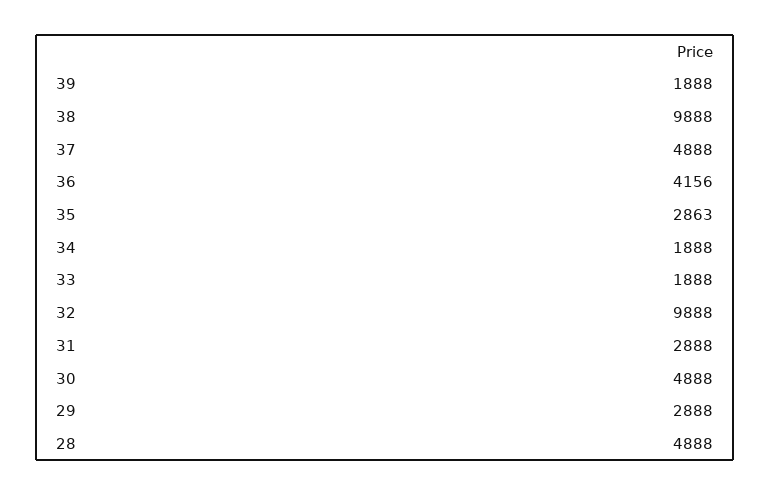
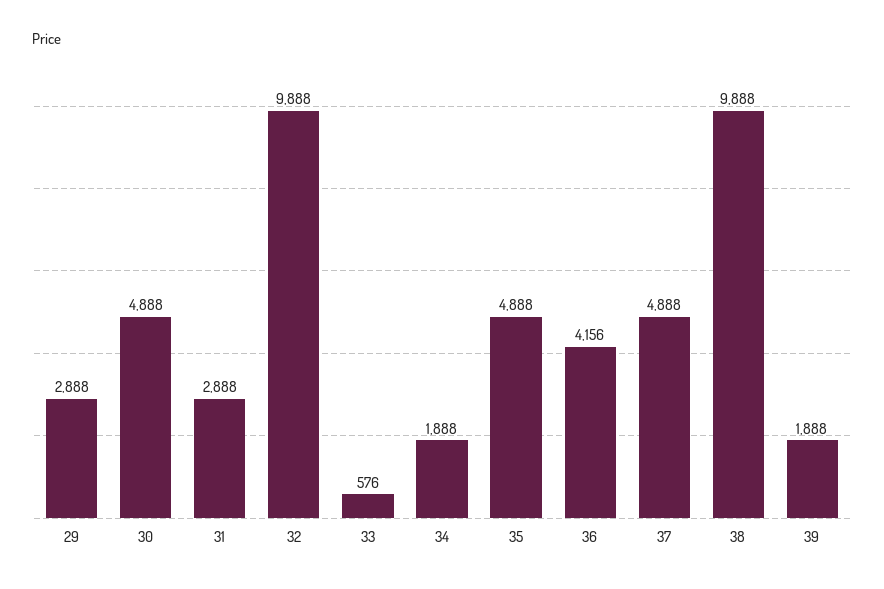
  {
    "39": 1888,
    "38": 9888,
    "37": 4888,
    "36": 4156,
-   "35": 2863,
+   "35": 4888,
    "34": 1888,
-   "33": 1888,
+   "33": 576,
    "32": 9888,
    "31": 2888,
    "30": 4888,
-   "29": 2888,
+   "29": 2888
-   "28": 4888
  }

